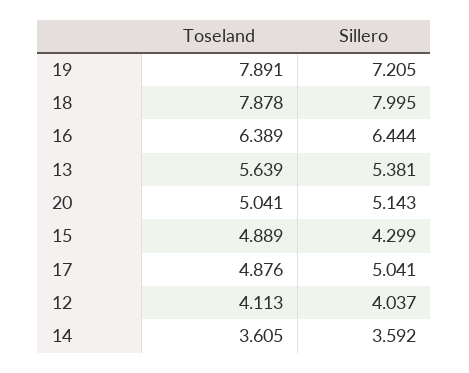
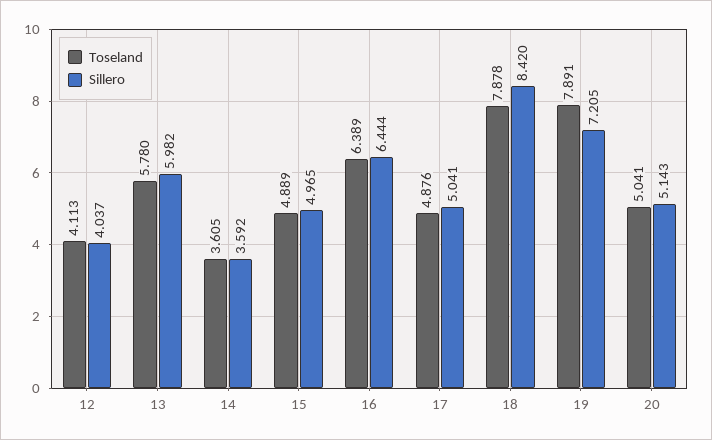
  {
    "Toseland": {
      "19": 7.891,
      "18": 7.878,
      "16": 6.389,
-     "13": 5.639,
+     "13": 5.78,
      "20": 5.041,
      "15": 4.889,
      "17": 4.876,
      "12": 4.113,
      "14": 3.605
    },
    "Sillero": {
      "19": 7.205,
-     "18": 7.995,
+     "18": 8.42,
      "16": 6.444,
-     "13": 5.381,
+     "13": 5.982,
      "20": 5.143,
-     "15": 4.299,
+     "15": 4.965,
      "17": 5.041,
      "12": 4.037,
      "14": 3.592
    }
  }

